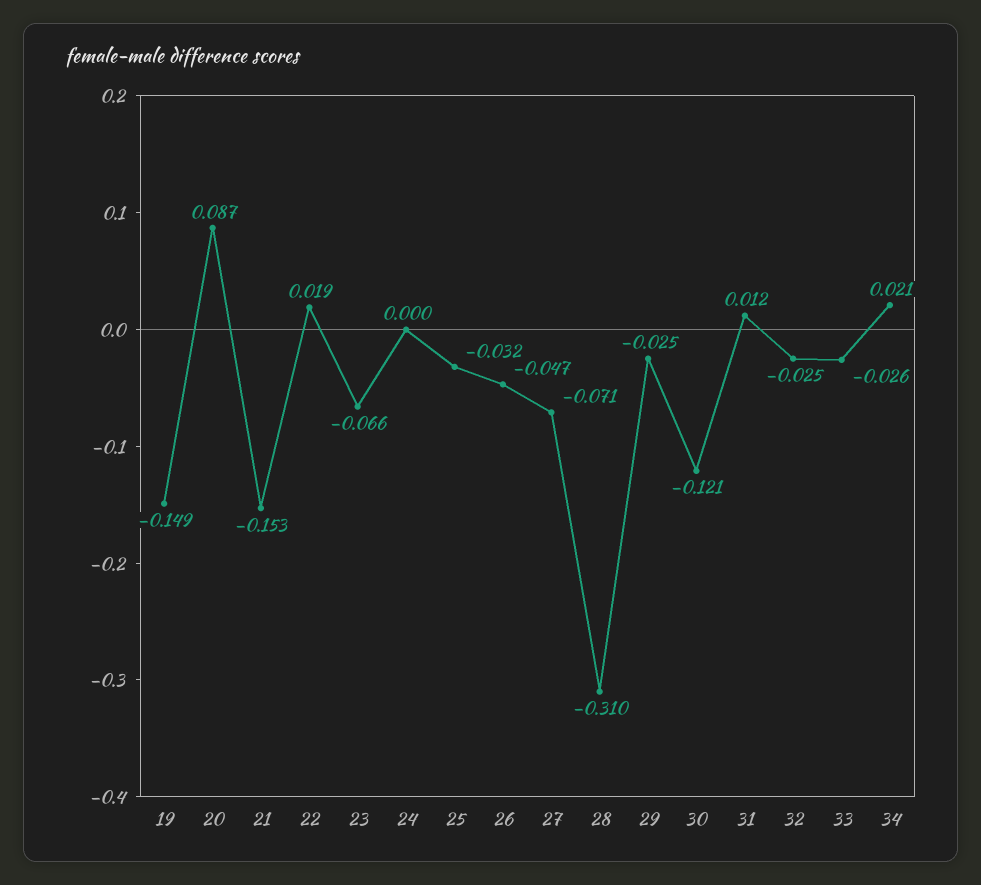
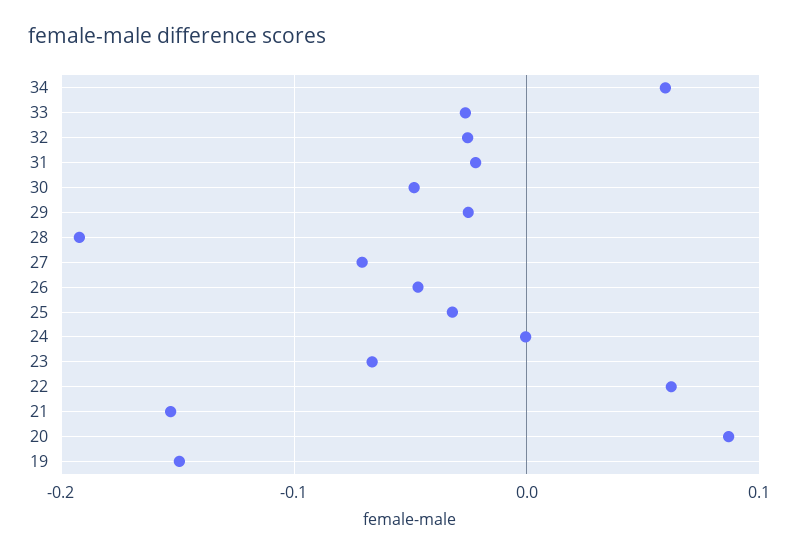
  {
    "19": -0.149,
    "20": 0.087,
    "21": -0.153,
-   "22": 0.019,
+   "22": 0.06,
    "23": -0.066,
    "24": 0,
    "25": -0.032,
    "26": -0.047,
    "27": -0.071,
-   "28": -0.31,
+   "28": -0.19,
    "29": -0.025,
-   "30": -0.121,
+   "30": -0.05,
-   "31": 0.012,
+   "31": -0.02,
    "32": -0.025,
    "33": -0.026,
-   "34": 0.021
+   "34": 0.06
  }

